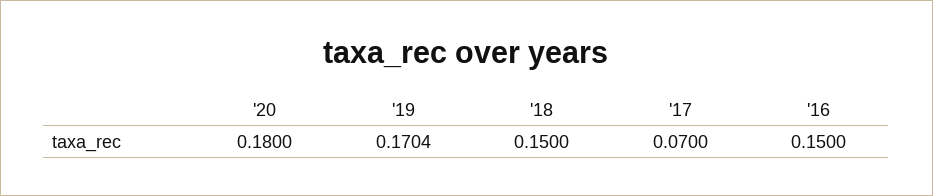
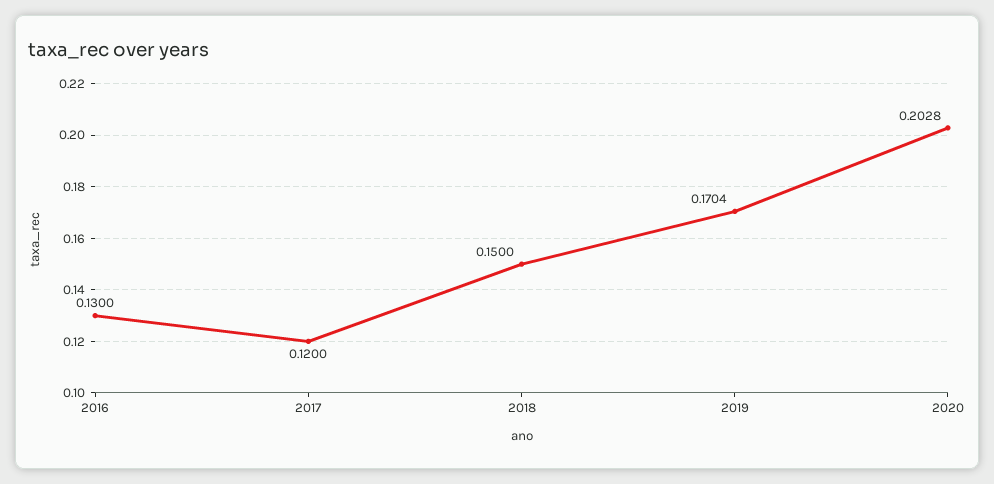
  {
-   "'20": 0.18,
+   "'20": 0.2028,
    "'19": 0.1704,
    "'18": 0.15,
-   "'17": 0.07,
+   "'17": 0.12,
-   "'16": 0.15
+   "'16": 0.13
  }

